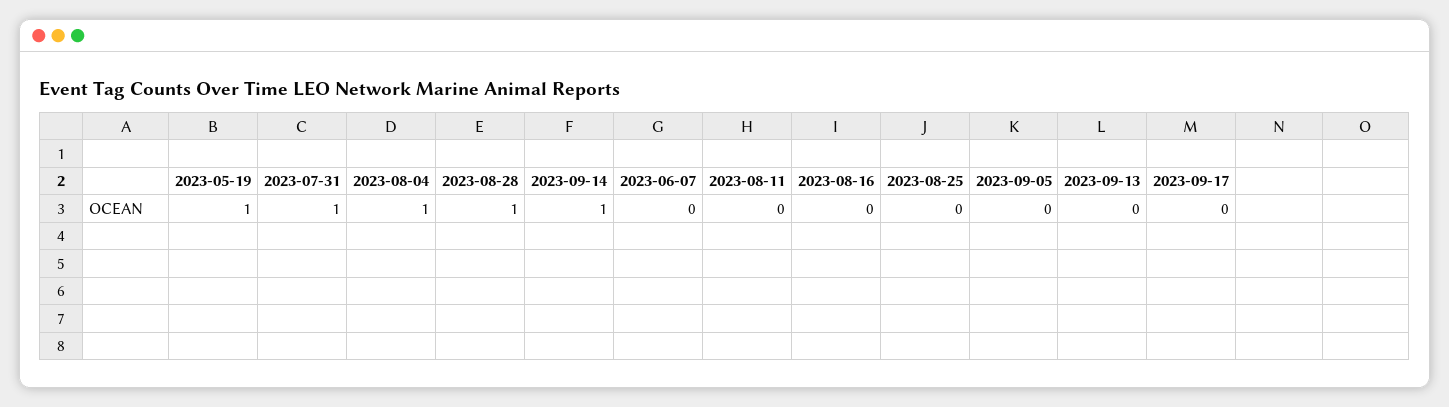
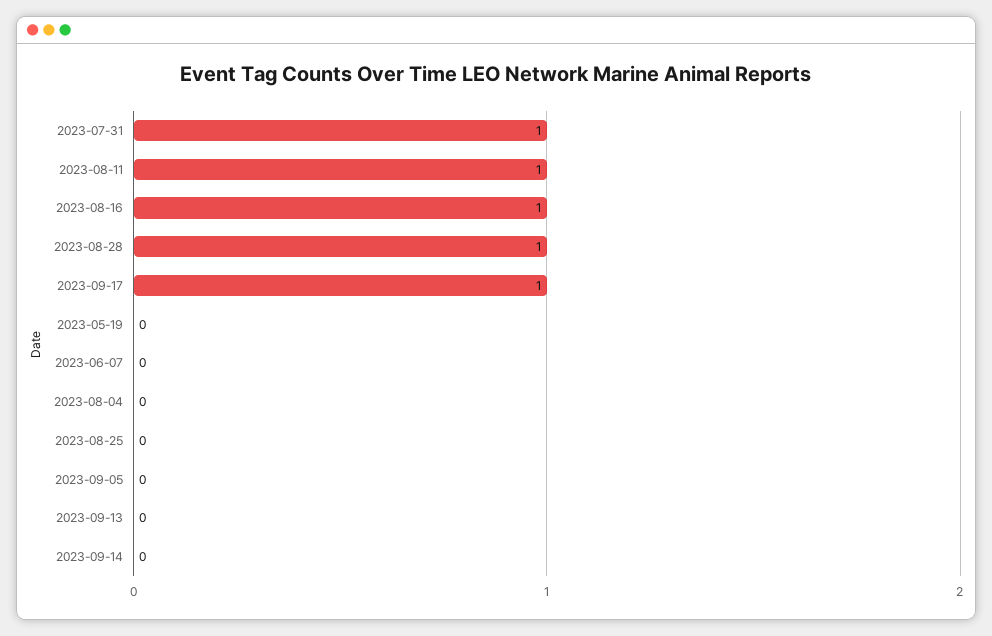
  {
-   "2023-05-19": 1,
+   "2023-05-19": 0,
    "2023-07-31": 1,
-   "2023-08-04": 1,
+   "2023-08-04": 0,
    "2023-08-28": 1,
-   "2023-09-14": 1,
+   "2023-09-14": 0,
    "2023-06-07": 0,
-   "2023-08-11": 0,
+   "2023-08-11": 1,
-   "2023-08-16": 0,
+   "2023-08-16": 1,
    "2023-08-25": 0,
    "2023-09-05": 0,
    "2023-09-13": 0,
-   "2023-09-17": 0
+   "2023-09-17": 1
  }

